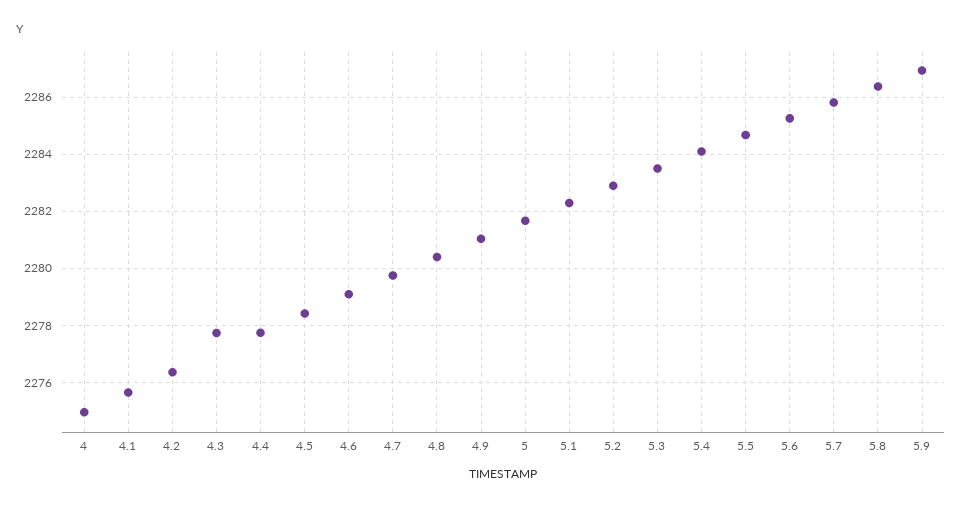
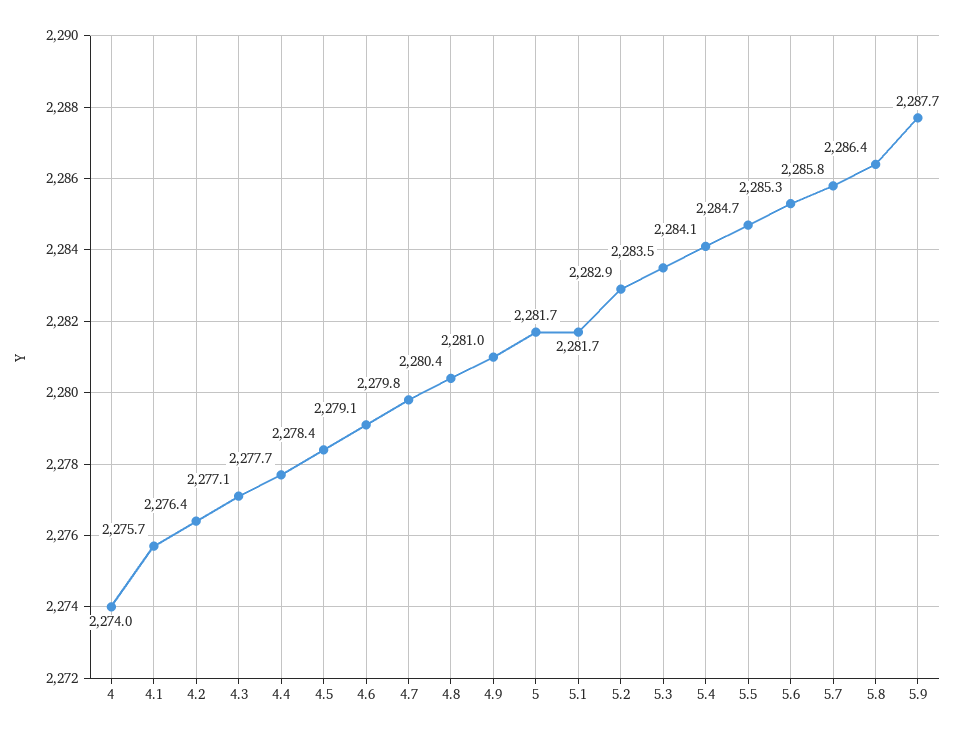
  {
-   "4": 2275,
+   "4": 2274,
    "4.1": 2275.7,
    "4.2": 2276.4,
-   "4.3": 2277.75,
+   "4.3": 2277.1,
    "4.4": 2277.7,
    "4.5": 2278.4,
    "4.6": 2279.1,
    "4.7": 2279.8,
    "4.8": 2280.4,
    "4.9": 2281,
    "5": 2281.7,
-   "5.1": 2282.25,
+   "5.1": 2281.7,
    "5.2": 2282.9,
    "5.3": 2283.5,
    "5.4": 2284.1,
    "5.5": 2284.7,
    "5.6": 2285.3,
    "5.7": 2285.8,
    "5.8": 2286.4,
-   "5.9": 2287
+   "5.9": 2287.7
  }

